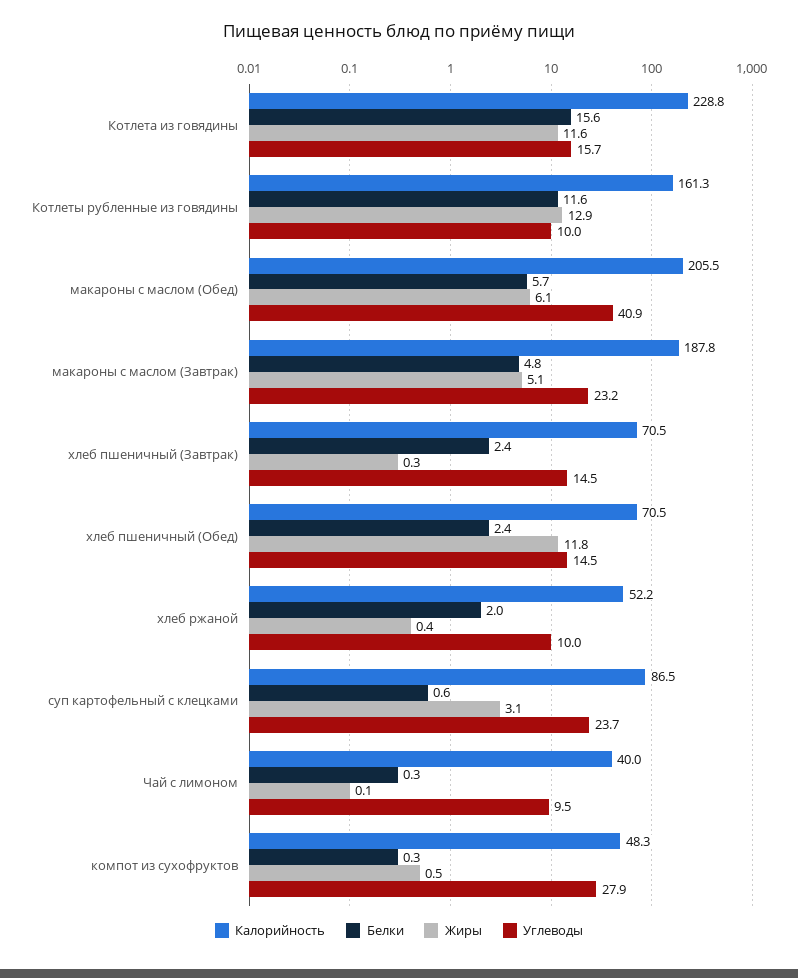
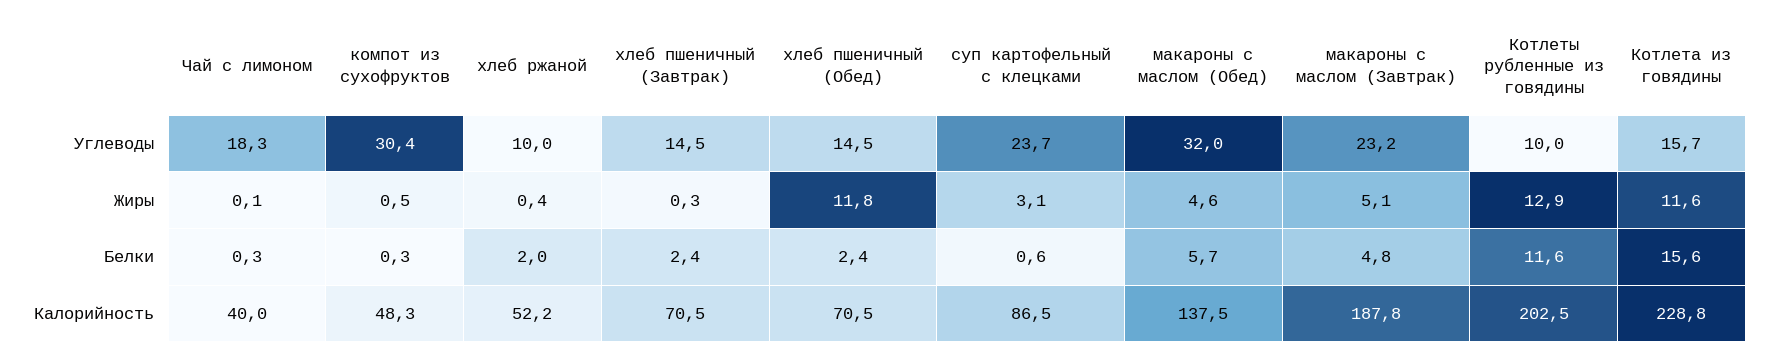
  {
    "Калорийность": {
      "Котлета из говядины": 228.8,
-     "Котлеты рубленные из говядины": 161.3,
+     "Котлеты рубленные из говядины": 202.5,
-     "макароны с маслом (Обед)": 205.5,
+     "макароны с маслом (Обед)": 137.5,
      "макароны с маслом (Завтрак)": 187.8,
      "хлеб пшеничный (Завтрак)": 70.5,
      "хлеб пшеничный (Обед)": 70.5,
      "хлеб ржаной": 52.2,
      "суп картофельный с клецками": 86.5,
      "Чай с лимоном": 40,
      "компот из сухофруктов": 48.3
    },
    "Белки": {
      "Котлета из говядины": 15.6,
      "Котлеты рубленные из говядины": 11.6,
      "макароны с маслом (Обед)": 5.7,
      "макароны с маслом (Завтрак)": 4.8,
      "хлеб пшеничный (Завтрак)": 2.4,
      "хлеб пшеничный (Обед)": 2.4,
      "хлеб ржаной": 2,
      "суп картофельный с клецками": 0.6,
      "Чай с лимоном": 0.3,
      "компот из сухофруктов": 0.3
    },
    "Жиры": {
      "Котлета из говядины": 11.6,
      "Котлеты рубленные из говядины": 12.9,
-     "макароны с маслом (Обед)": 6.1,
+     "макароны с маслом (Обед)": 4.6,
      "макароны с маслом (Завтрак)": 5.1,
      "хлеб пшеничный (Завтрак)": 0.3,
      "хлеб пшеничный (Обед)": 11.8,
      "хлеб ржаной": 0.4,
      "суп картофельный с клецками": 3.1,
      "Чай с лимоном": 0.1,
      "компот из сухофруктов": 0.5
    },
    "Углеводы": {
      "Котлета из говядины": 15.7,
      "Котлеты рубленные из говядины": 10,
-     "макароны с маслом (Обед)": 40.9,
+     "макароны с маслом (Обед)": 32,
      "макароны с маслом (Завтрак)": 23.2,
      "хлеб пшеничный (Завтрак)": 14.5,
      "хлеб пшеничный (Обед)": 14.5,
      "хлеб ржаной": 10,
      "суп картофельный с клецками": 23.7,
-     "Чай с лимоном": 9.5,
+     "Чай с лимоном": 18.3,
-     "компот из сухофруктов": 27.9
+     "компот из сухофруктов": 30.4
    }
  }

